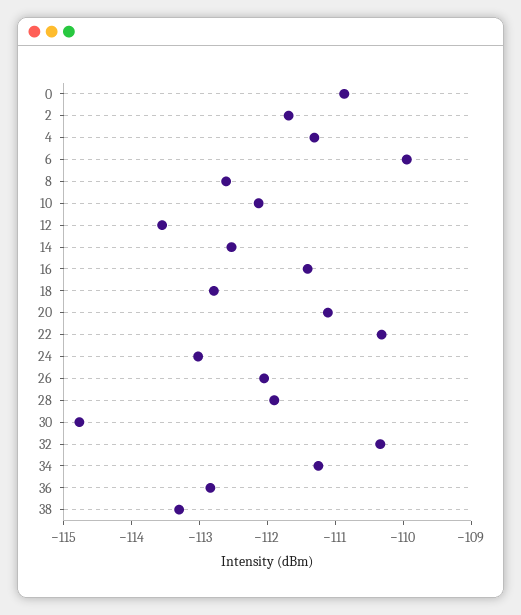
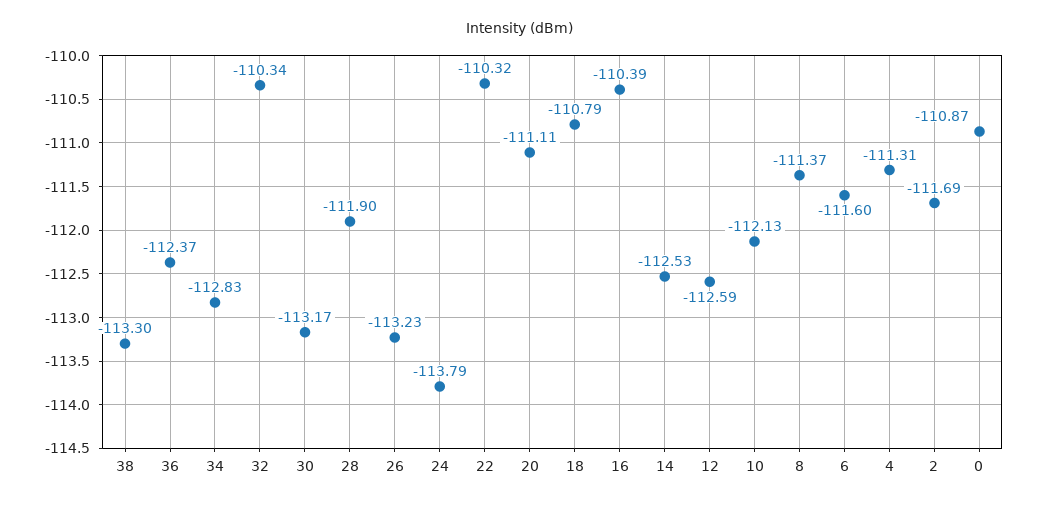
  {
    "0": -110.87,
    "2": -111.69,
    "4": -111.31,
-   "6": -110,
+   "6": -111.6,
-   "8": -112.6,
+   "8": -111.37,
    "10": -112.13,
-   "12": -113.6,
+   "12": -112.59,
    "14": -112.53,
-   "16": -111.4,
+   "16": -110.39,
-   "18": -112.8,
+   "18": -110.79,
    "20": -111.11,
    "22": -110.32,
-   "24": -113,
+   "24": -113.79,
-   "26": -112,
+   "26": -113.23,
    "28": -111.9,
-   "30": -114.8,
+   "30": -113.17,
    "32": -110.34,
-   "34": -111.2,
+   "34": -112.83,
-   "36": -112.8,
+   "36": -112.37,
    "38": -113.3
  }

